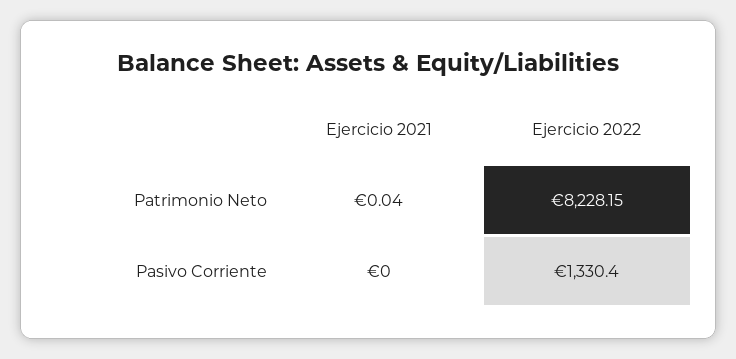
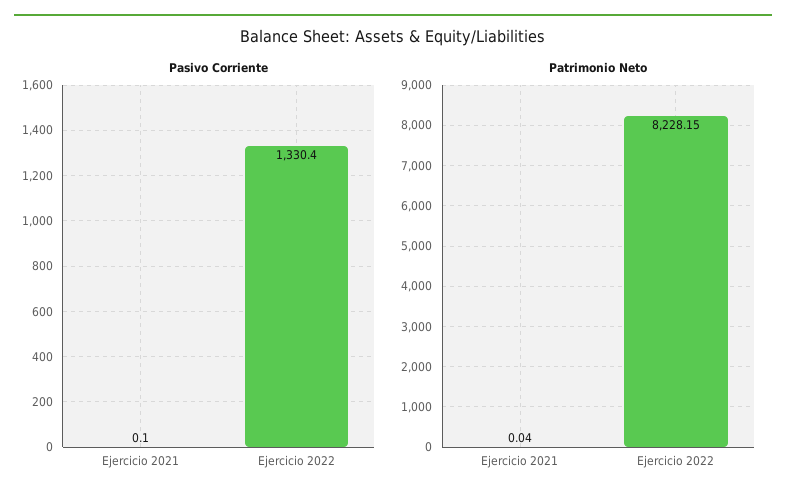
  {
    "Patrimonio Neto": {
      "Ejercicio 2021": 0.04,
      "Ejercicio 2022": 8228.15
    },
    "Pasivo Corriente": {
-     "Ejercicio 2021": 0,
+     "Ejercicio 2021": 0.1,
      "Ejercicio 2022": 1330.4
    }
  }

